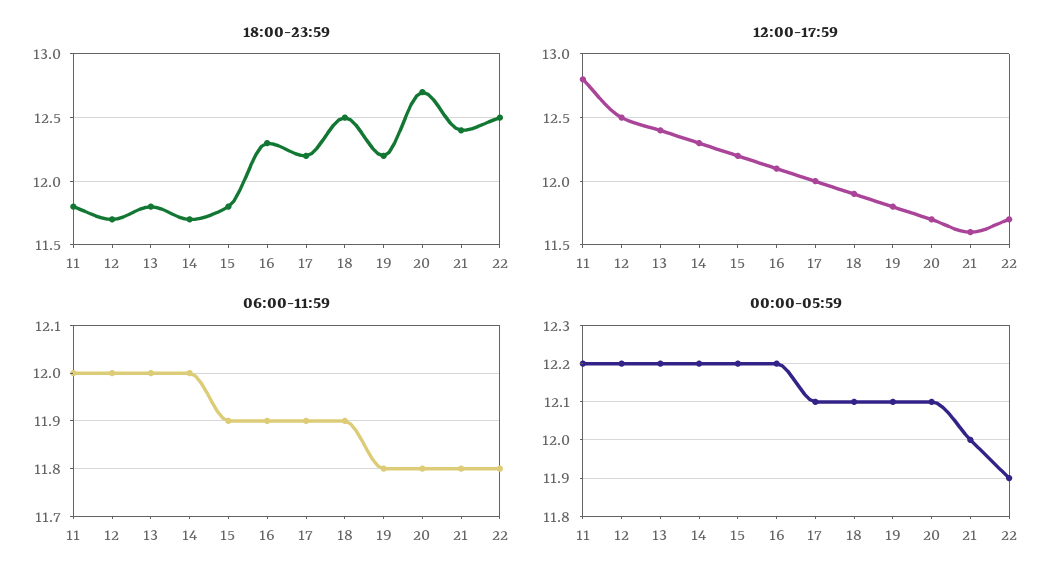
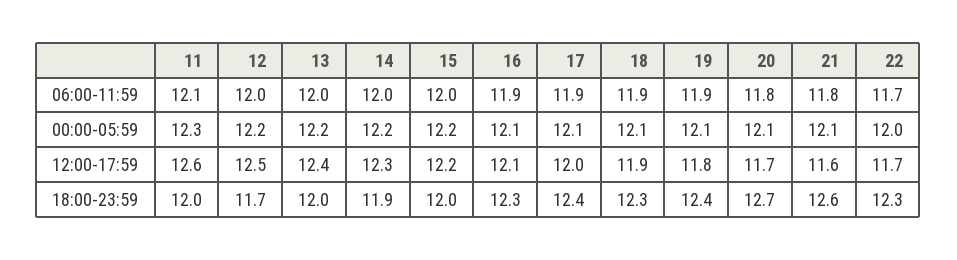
  {
    "18:00-23:59": {
-     "11": 11.8,
+     "11": 12,
      "12": 11.7,
-     "13": 11.8,
+     "13": 12,
-     "14": 11.7,
+     "14": 11.9,
-     "15": 11.8,
+     "15": 12,
      "16": 12.3,
-     "17": 12.2,
+     "17": 12.4,
-     "18": 12.5,
+     "18": 12.3,
-     "19": 12.2,
+     "19": 12.4,
      "20": 12.7,
-     "21": 12.4,
+     "21": 12.6,
-     "22": 12.5
+     "22": 12.3
    },
    "12:00-17:59": {
-     "11": 12.8,
+     "11": 12.6,
      "12": 12.5,
      "13": 12.4,
      "14": 12.3,
      "15": 12.2,
      "16": 12.1,
      "17": 12,
      "18": 11.9,
      "19": 11.8,
      "20": 11.7,
      "21": 11.6,
      "22": 11.7
    },
    "06:00-11:59": {
-     "11": 12,
+     "11": 12.1,
      "12": 12,
      "13": 12,
      "14": 12,
-     "15": 11.9,
+     "15": 12,
      "16": 11.9,
      "17": 11.9,
      "18": 11.9,
-     "19": 11.8,
+     "19": 11.9,
      "20": 11.8,
      "21": 11.8,
-     "22": 11.8
+     "22": 11.7
    },
    "00:00-05:59": {
-     "11": 12.2,
+     "11": 12.3,
      "12": 12.2,
      "13": 12.2,
      "14": 12.2,
      "15": 12.2,
-     "16": 12.2,
+     "16": 12.1,
      "17": 12.1,
      "18": 12.1,
      "19": 12.1,
      "20": 12.1,
-     "21": 12,
+     "21": 12.1,
-     "22": 11.9
+     "22": 12
    }
  }

